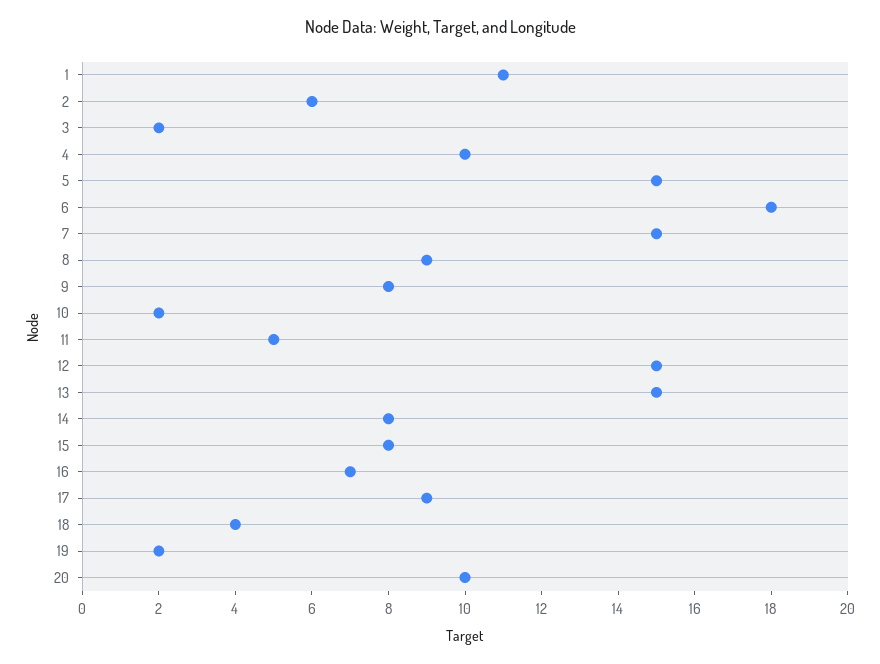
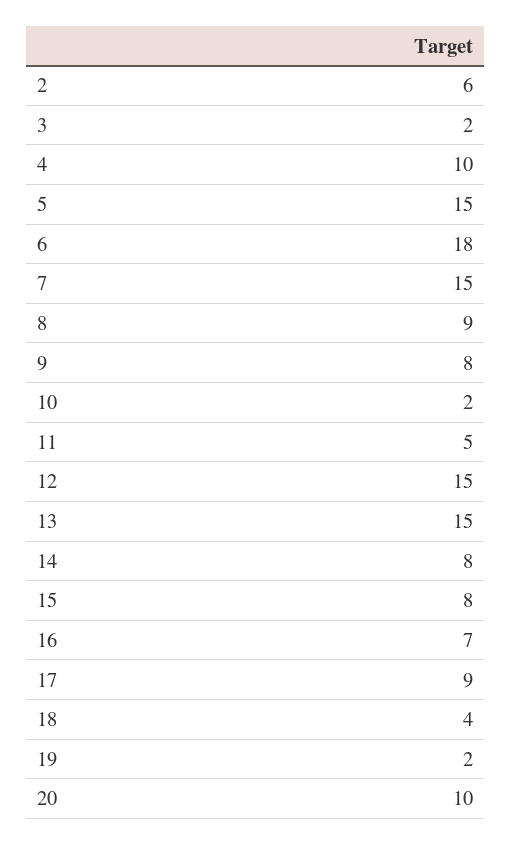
  {
-   "1": 11,
    "2": 6,
    "3": 2,
    "4": 10,
    "5": 15,
    "6": 18,
    "7": 15,
    "8": 9,
    "9": 8,
    "10": 2,
    "11": 5,
    "12": 15,
    "13": 15,
    "14": 8,
    "15": 8,
    "16": 7,
    "17": 9,
    "18": 4,
    "19": 2,
    "20": 10
  }

